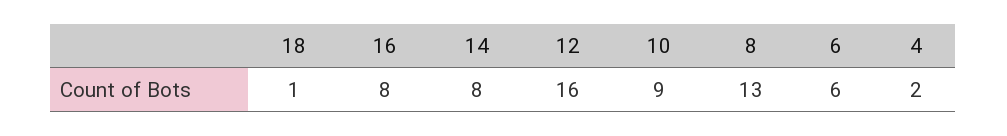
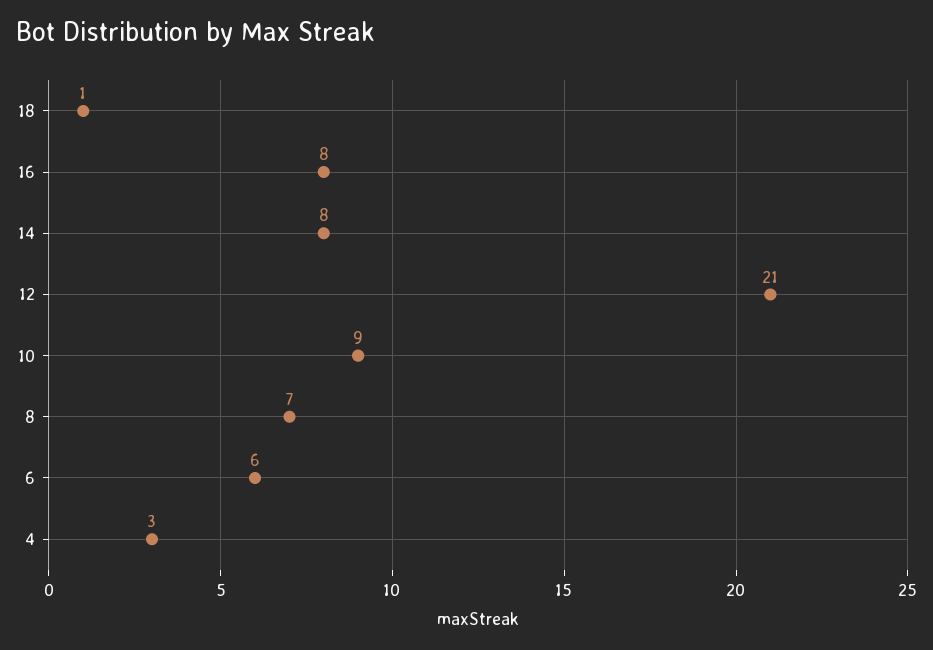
  {
    "18": 1,
    "16": 8,
    "14": 8,
-   "12": 16,
+   "12": 21,
    "10": 9,
-   "8": 13,
+   "8": 7,
    "6": 6,
-   "4": 2
+   "4": 3
  }

